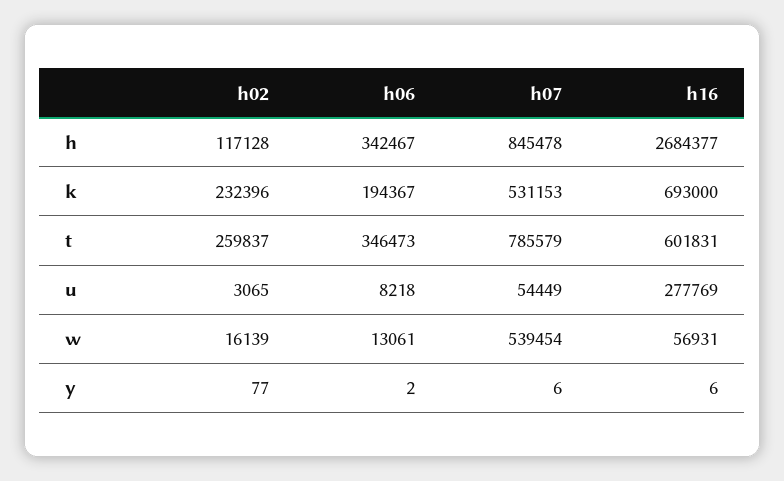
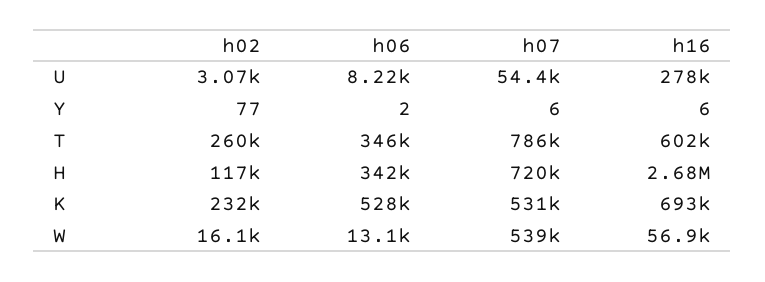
  {
    "h02": {
      "h": 117128,
      "k": 232396,
      "t": 259837,
      "u": 3065,
      "w": 16139,
      "y": 77
    },
    "h06": {
      "h": 342467,
-     "k": 194367,
+     "k": 528000,
      "t": 346473,
      "u": 8218,
      "w": 13061,
      "y": 2
    },
    "h07": {
-     "h": 845478,
+     "h": 720000,
      "k": 531153,
      "t": 785579,
      "u": 54449,
      "w": 539454,
      "y": 6
    },
    "h16": {
      "h": 2684377,
      "k": 693000,
      "t": 601831,
      "u": 277769,
      "w": 56931,
      "y": 6
    }
  }

